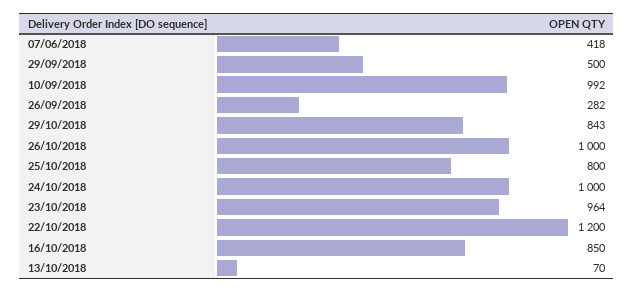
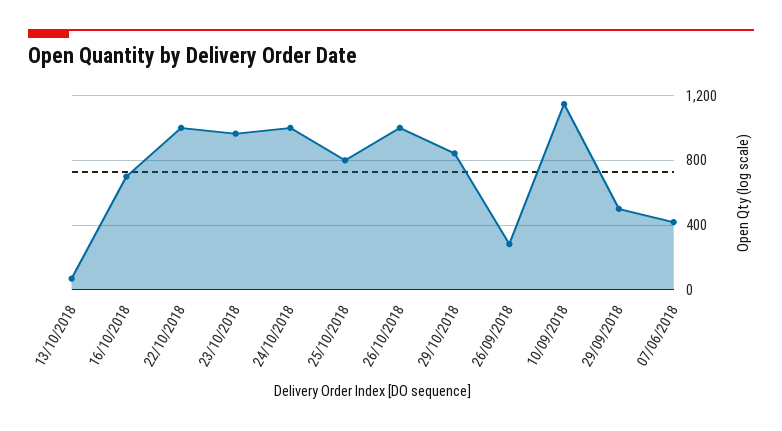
  {
    "07/06/2018": 418,
    "29/09/2018": 500,
-   "10/09/2018": 992,
+   "10/09/2018": 1150,
    "26/09/2018": 282,
    "29/10/2018": 843,
    "26/10/2018": 1000,
    "25/10/2018": 800,
    "24/10/2018": 1000,
    "23/10/2018": 964,
-   "22/10/2018": 1200,
+   "22/10/2018": 1000,
-   "16/10/2018": 850,
+   "16/10/2018": 700,
    "13/10/2018": 70
  }

